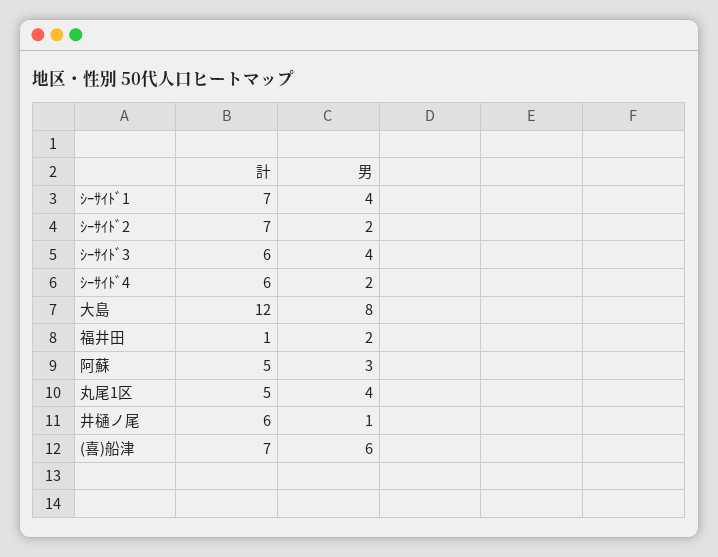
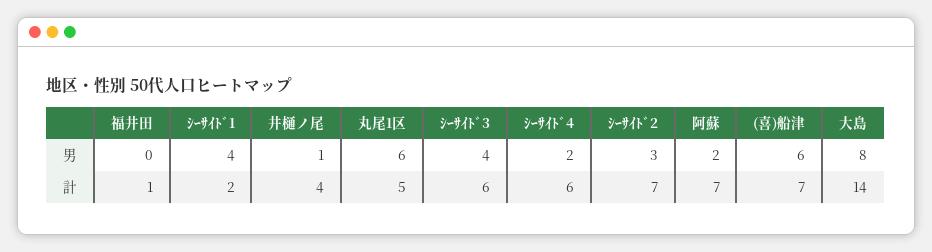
  {
    "計": {
-     "ｼｰｻｲﾄﾞ1": 7,
+     "ｼｰｻｲﾄﾞ1": 2,
      "ｼｰｻｲﾄﾞ2": 7,
      "ｼｰｻｲﾄﾞ3": 6,
      "ｼｰｻｲﾄﾞ4": 6,
-     "大島": 12,
+     "大島": 14,
      "福井田": 1,
-     "阿蘇": 5,
+     "阿蘇": 7,
      "丸尾1区": 5,
-     "井樋ノ尾": 6,
+     "井樋ノ尾": 4,
      "(喜)船津": 7
    },
    "男": {
      "ｼｰｻｲﾄﾞ1": 4,
-     "ｼｰｻｲﾄﾞ2": 2,
+     "ｼｰｻｲﾄﾞ2": 3,
      "ｼｰｻｲﾄﾞ3": 4,
      "ｼｰｻｲﾄﾞ4": 2,
      "大島": 8,
-     "福井田": 2,
+     "福井田": 0,
-     "阿蘇": 3,
+     "阿蘇": 2,
-     "丸尾1区": 4,
+     "丸尾1区": 6,
      "井樋ノ尾": 1,
      "(喜)船津": 6
    }
  }

